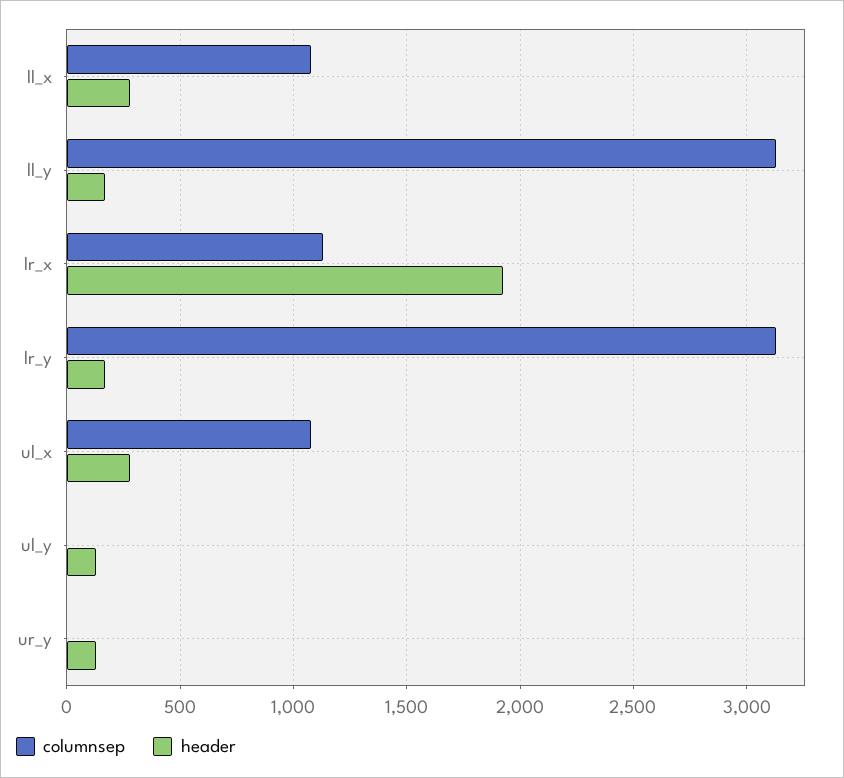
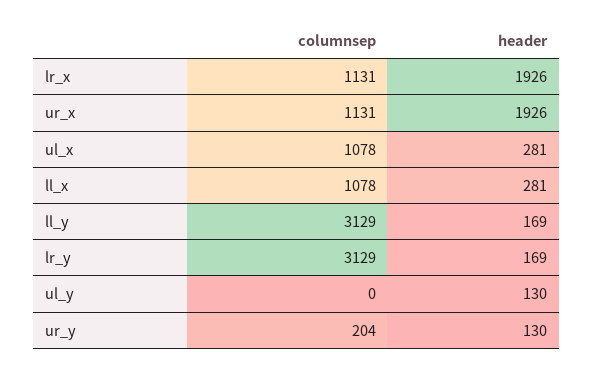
  {
    "columnsep": {
      "ll_x": 1078,
      "ll_y": 3129,
      "lr_x": 1131,
      "lr_y": 3129,
      "ul_x": 1078,
      "ul_y": 0,
-     "ur_y": 0
+     "ur_y": 204,
+     "ur_x": 1131
    },
    "header": {
      "ll_x": 281,
      "ll_y": 169,
      "lr_x": 1926,
      "lr_y": 169,
      "ul_x": 281,
      "ul_y": 130,
-     "ur_y": 130
+     "ur_y": 130,
+     "ur_x": 1926
    }
  }

